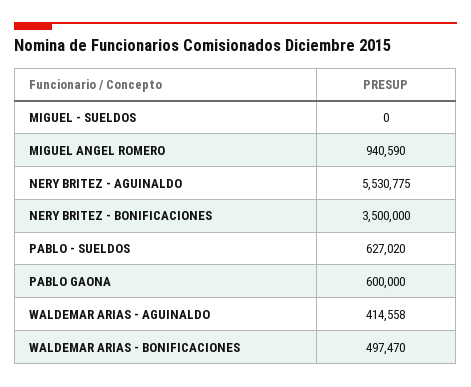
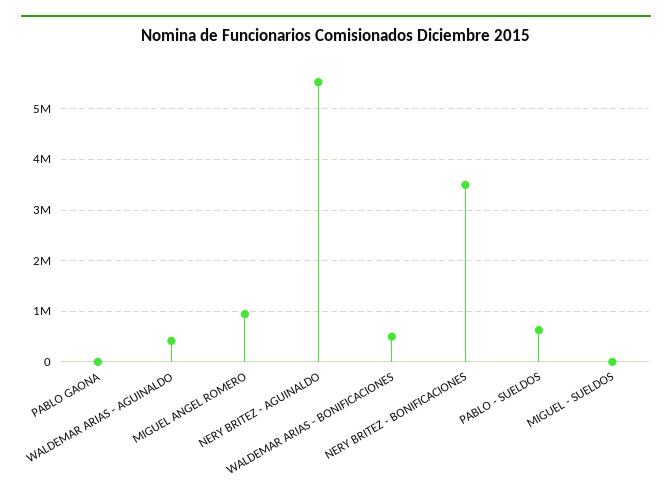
  {
    "MIGUEL - SUELDOS": 0,
    "MIGUEL ANGEL ROMERO": 940590,
    "NERY BRITEZ - AGUINALDO": 5530775,
    "NERY BRITEZ - BONIFICACIONES": 3500000,
    "PABLO - SUELDOS": 627020,
-   "PABLO GAONA": 600000,
+   "PABLO GAONA": 0,
    "WALDEMAR ARIAS - AGUINALDO": 414558,
    "WALDEMAR ARIAS - BONIFICACIONES": 497470
  }

